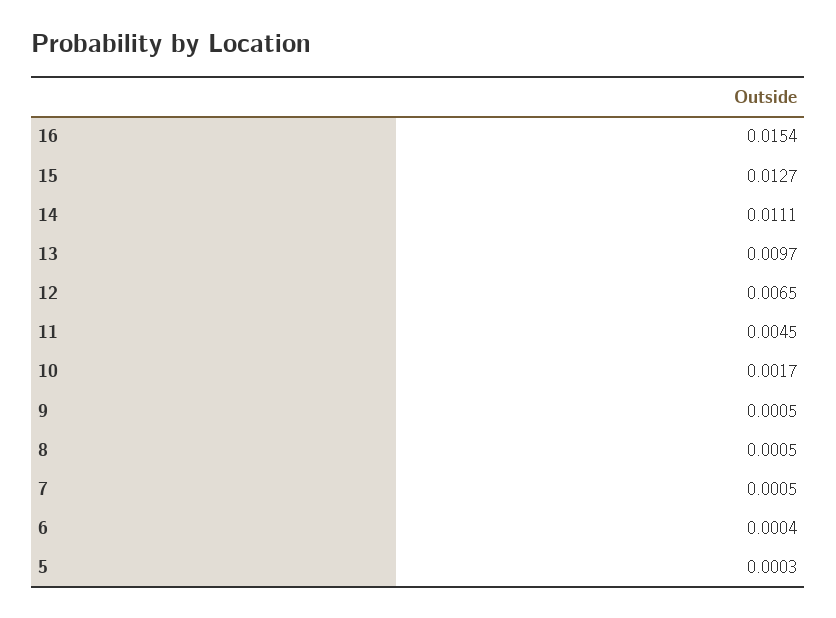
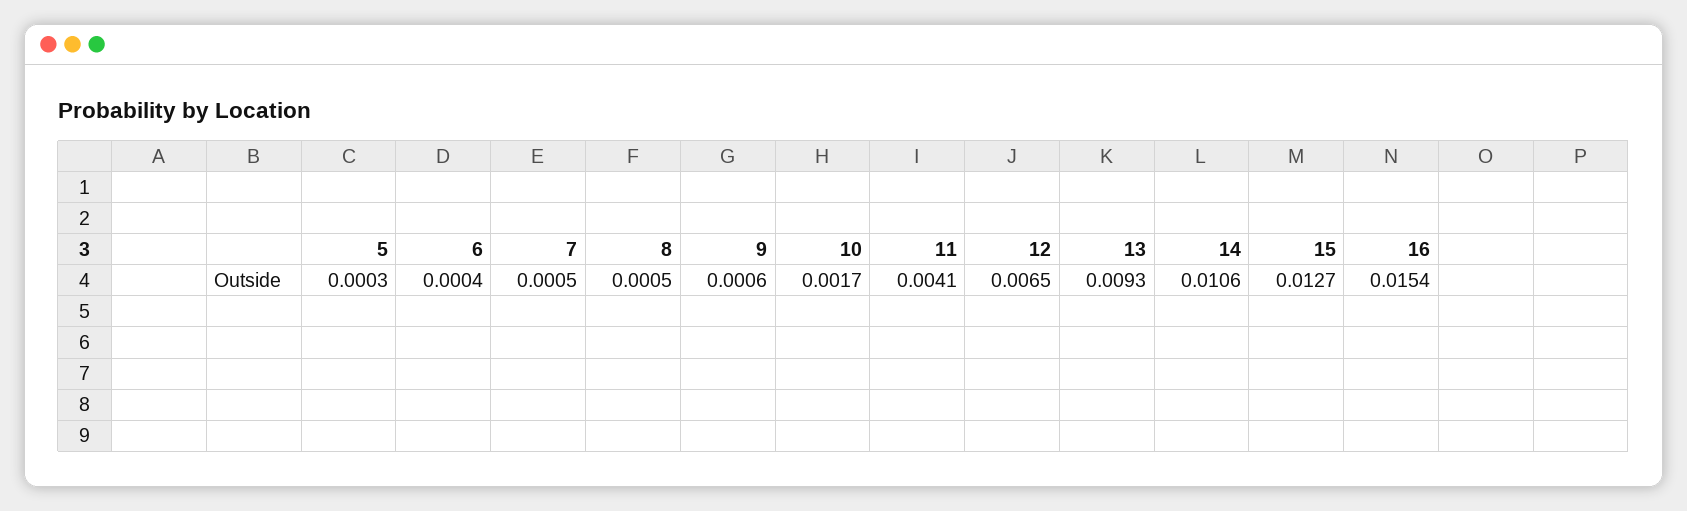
  {
    "16": 0.0154,
    "15": 0.0127,
-   "14": 0.0111,
+   "14": 0.0106,
-   "13": 0.0097,
+   "13": 0.0093,
    "12": 0.0065,
-   "11": 0.0045,
+   "11": 0.0041,
    "10": 0.0017,
-   "9": 0.0005,
+   "9": 0.0006,
    "8": 0.0005,
    "7": 0.0005,
    "6": 0.0004,
    "5": 0.0003
  }

